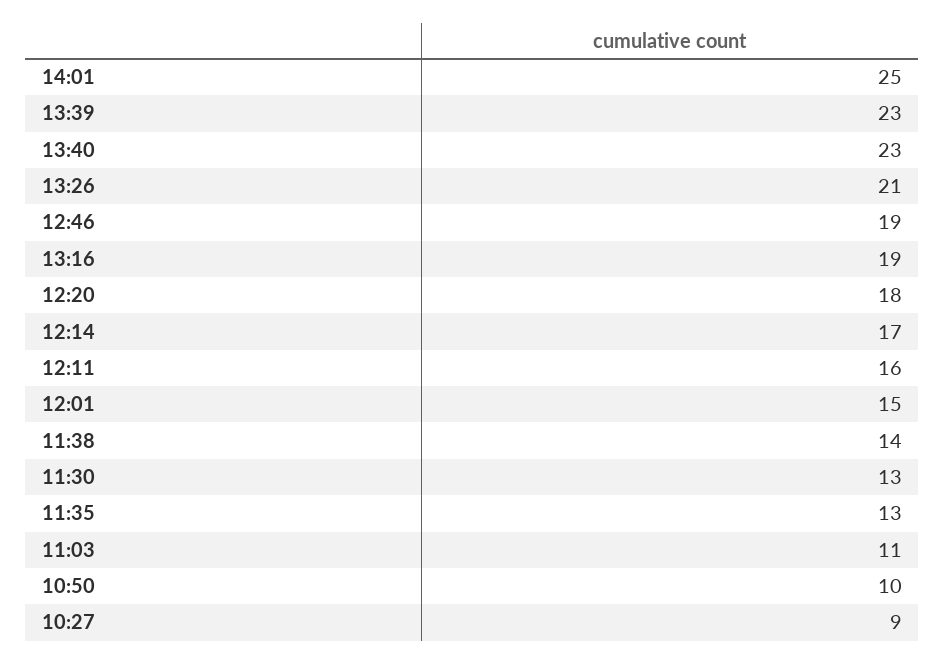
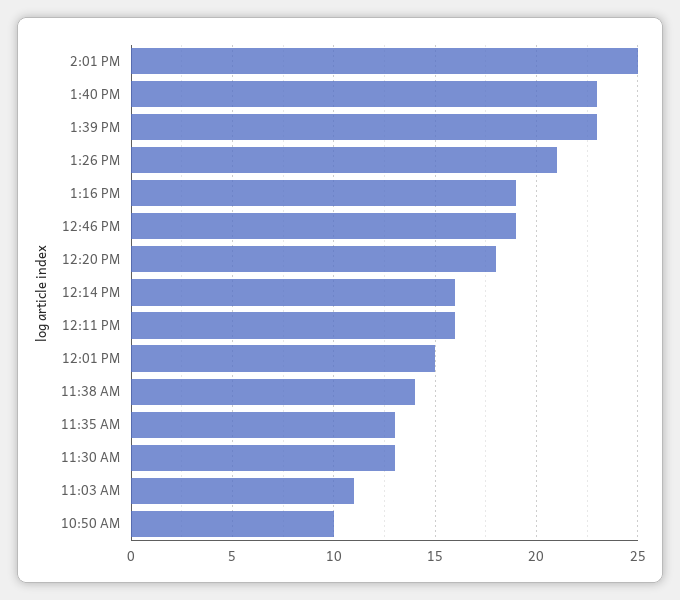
  {
    "14:01": 25,
    "13:39": 23,
    "13:40": 23,
    "13:26": 21,
    "12:46": 19,
    "13:16": 19,
    "12:20": 18,
-   "12:14": 17,
+   "12:14": 16,
    "12:11": 16,
    "12:01": 15,
    "11:38": 14,
    "11:30": 13,
    "11:35": 13,
    "11:03": 11,
-   "10:50": 10,
+   "10:50": 10
-   "10:27": 9
  }

